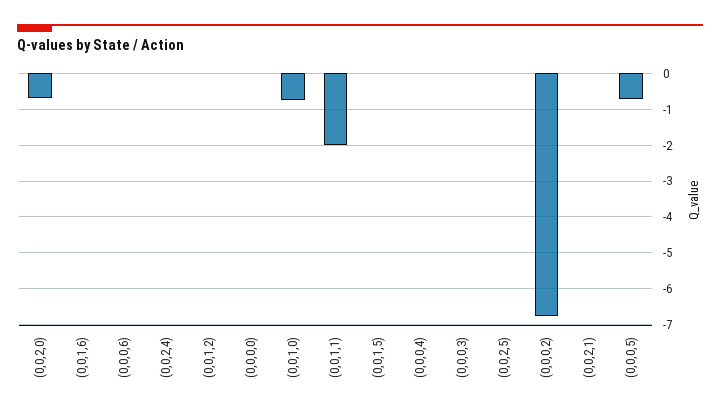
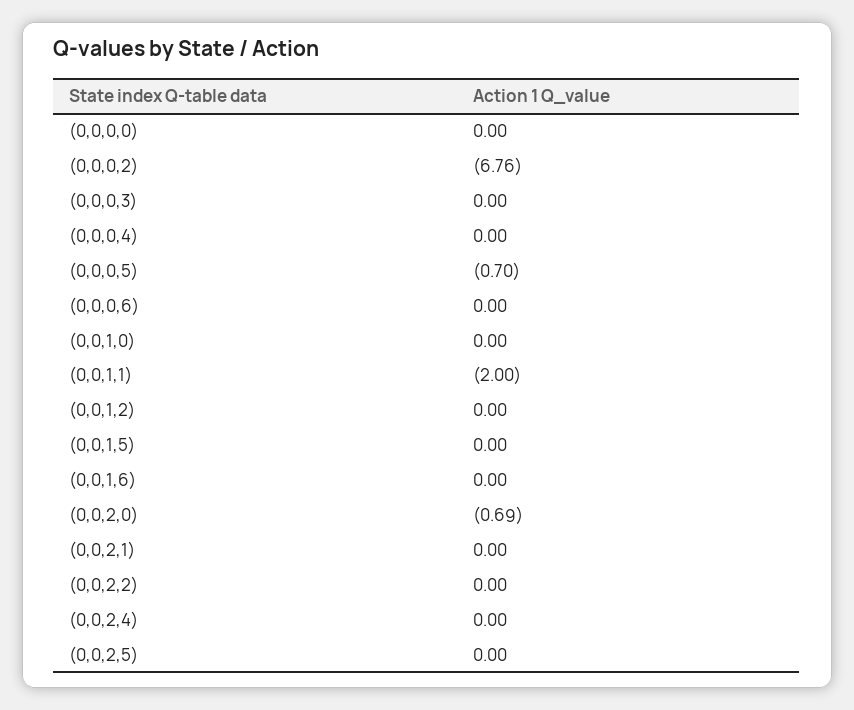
  {
    "(0,0,2,0)": -0.69,
    "(0,0,1,6)": 0,
    "(0,0,0,6)": 0,
    "(0,0,2,4)": 0,
    "(0,0,1,2)": 0,
    "(0,0,0,0)": 0,
-   "(0,0,1,0)": -0.8,
+   "(0,0,1,0)": 0,
    "(0,0,1,1)": -2,
    "(0,0,1,5)": 0,
    "(0,0,0,4)": 0,
    "(0,0,0,3)": 0,
    "(0,0,2,5)": 0,
    "(0,0,0,2)": -6.76,
    "(0,0,2,1)": 0,
-   "(0,0,0,5)": -0.7
+   "(0,0,0,5)": -0.7,
+   "(0,0,2,2)": 0
  }

